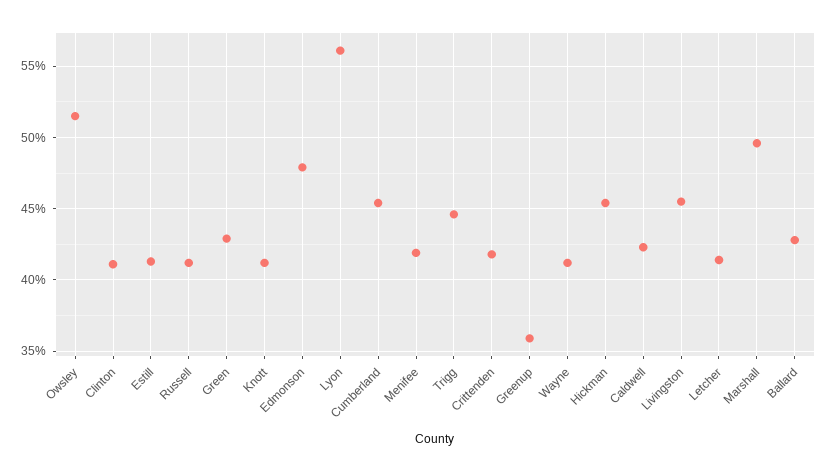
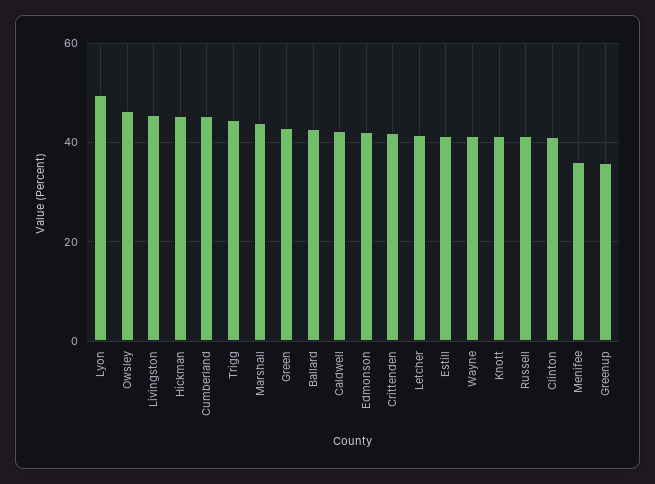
  {
-   "Owsley": 51.5,
+   "Owsley": 46,
    "Clinton": 41,
    "Estill": 41.5,
    "Russell": 41,
    "Green": 43,
    "Knott": 41,
-   "Edmonson": 48,
+   "Edmonson": 42,
-   "Lyon": 56,
+   "Lyon": 50,
    "Cumberland": 45.5,
-   "Menifee": 42,
+   "Menifee": 36,
    "Trigg": 44.5,
    "Crittenden": 42,
    "Greenup": 36,
    "Wayne": 41,
    "Hickman": 45.5,
    "Caldwell": 42.5,
    "Livingston": 45.5,
    "Letcher": 41.5,
-   "Marshall": 49.5,
+   "Marshall": 44,
    "Ballard": 43
  }

